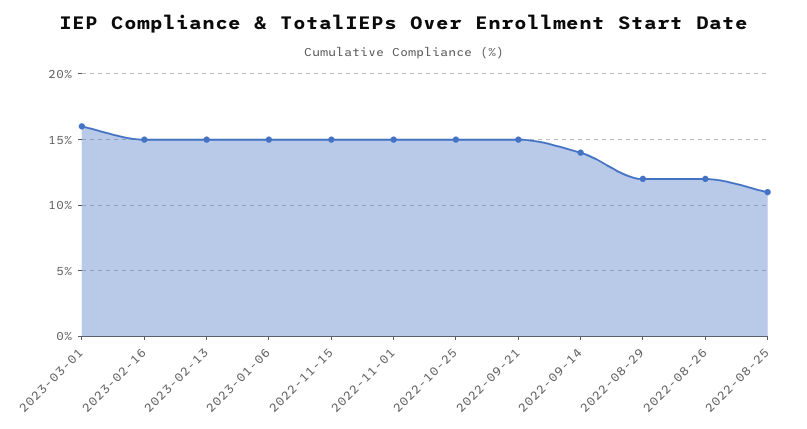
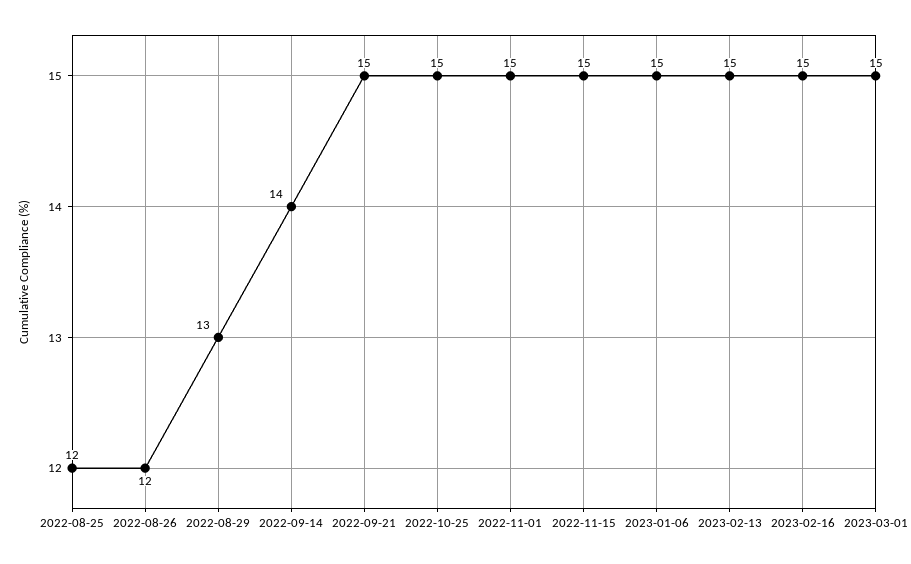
  {
-   "2023-03-01": 16,
+   "2023-03-01": 15,
    "2023-02-16": 15,
    "2023-02-13": 15,
    "2023-01-06": 15,
    "2022-11-15": 15,
    "2022-11-01": 15,
    "2022-10-25": 15,
    "2022-09-21": 15,
    "2022-09-14": 14,
-   "2022-08-29": 12,
+   "2022-08-29": 13,
    "2022-08-26": 12,
-   "2022-08-25": 11
+   "2022-08-25": 12
  }

